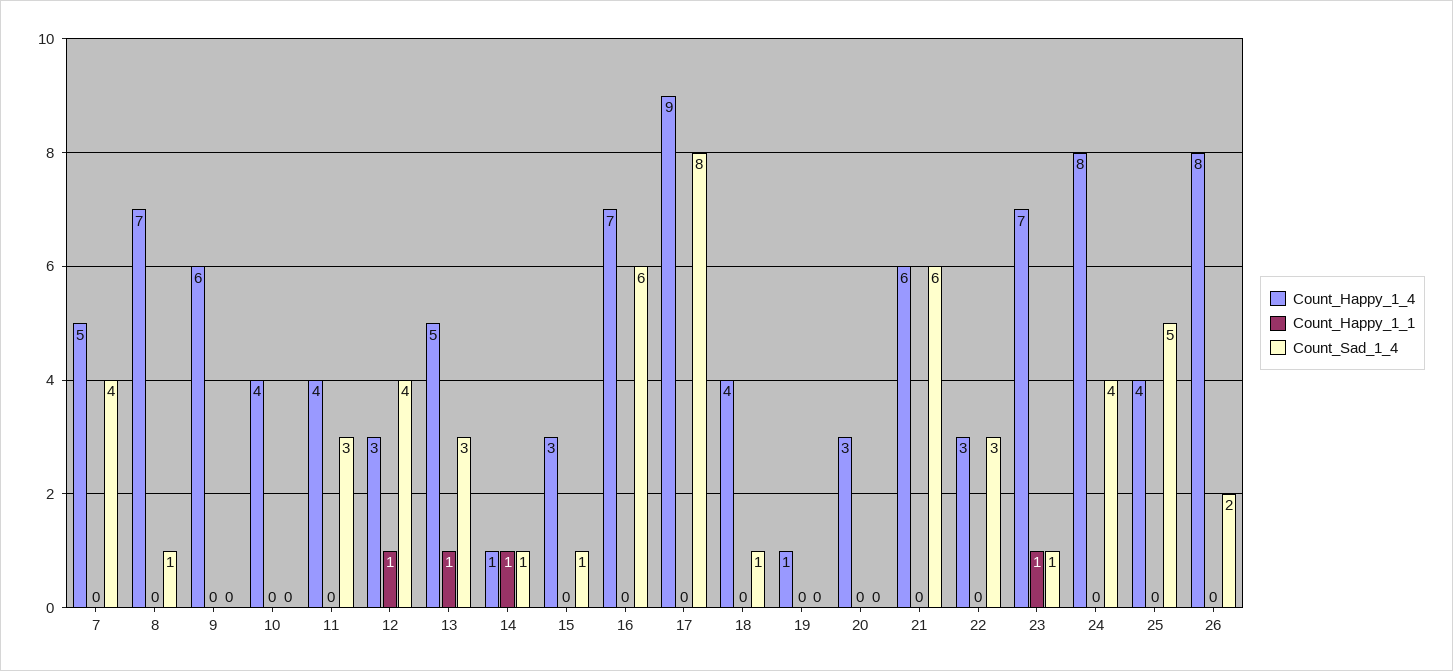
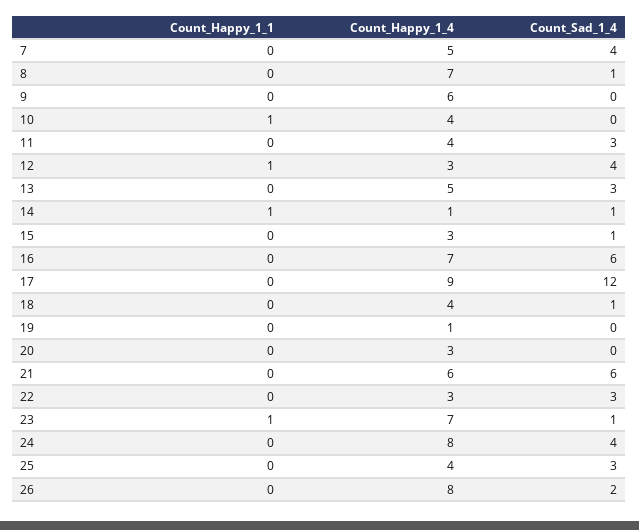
  {
    "Count_Happy_1_4": {
      "7": 5,
      "8": 7,
      "9": 6,
      "10": 4,
      "11": 4,
      "12": 3,
      "13": 5,
      "14": 1,
      "15": 3,
      "16": 7,
      "17": 9,
      "18": 4,
      "19": 1,
      "20": 3,
      "21": 6,
      "22": 3,
      "23": 7,
      "24": 8,
      "25": 4,
      "26": 8
    },
    "Count_Happy_1_1": {
      "7": 0,
      "8": 0,
      "9": 0,
-     "10": 0,
+     "10": 1,
      "11": 0,
      "12": 1,
-     "13": 1,
+     "13": 0,
      "14": 1,
      "15": 0,
      "16": 0,
      "17": 0,
      "18": 0,
      "19": 0,
      "20": 0,
      "21": 0,
      "22": 0,
      "23": 1,
      "24": 0,
      "25": 0,
      "26": 0
    },
    "Count_Sad_1_4": {
      "7": 4,
      "8": 1,
      "9": 0,
      "10": 0,
      "11": 3,
      "12": 4,
      "13": 3,
      "14": 1,
      "15": 1,
      "16": 6,
-     "17": 8,
+     "17": 12,
      "18": 1,
      "19": 0,
      "20": 0,
      "21": 6,
      "22": 3,
      "23": 1,
      "24": 4,
-     "25": 5,
+     "25": 3,
      "26": 2
    }
  }

